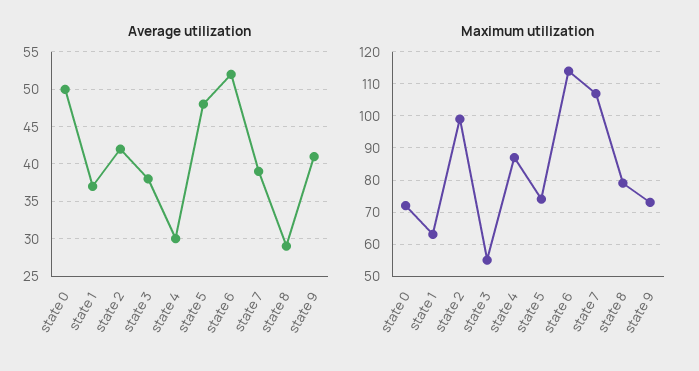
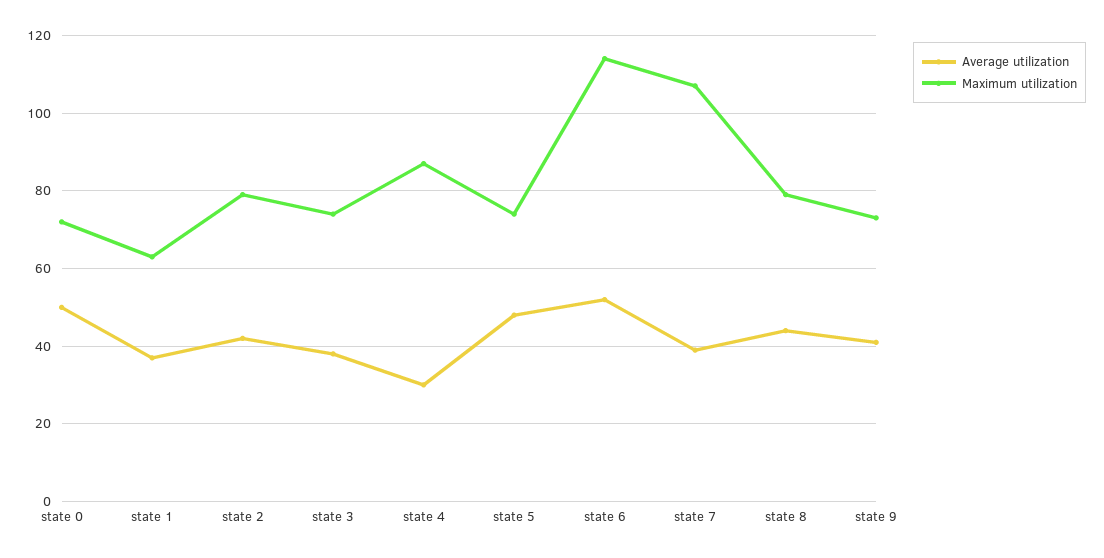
  {
    "Average utilization": {
      "state 0": 50,
      "state 1": 37,
      "state 2": 42,
      "state 3": 38,
      "state 4": 30,
      "state 5": 48,
      "state 6": 52,
      "state 7": 39,
-     "state 8": 29,
+     "state 8": 45,
      "state 9": 41
    },
    "Maximum utilization": {
      "state 0": 70,
      "state 1": 65,
-     "state 2": 100,
+     "state 2": 80,
-     "state 3": 55,
+     "state 3": 75,
      "state 4": 85,
      "state 5": 75,
      "state 6": 115,
      "state 7": 105,
      "state 8": 80,
      "state 9": 75
    }
  }

